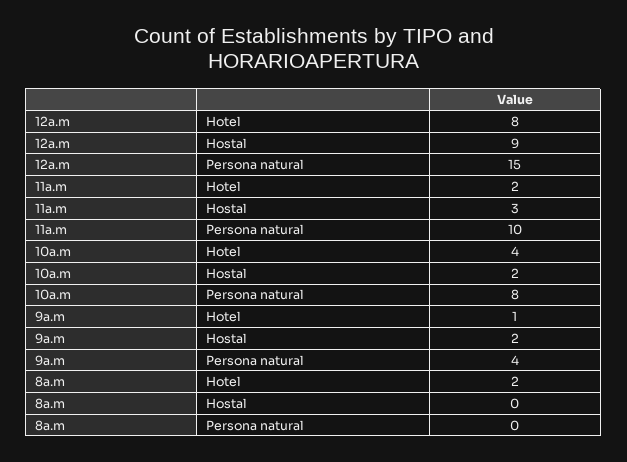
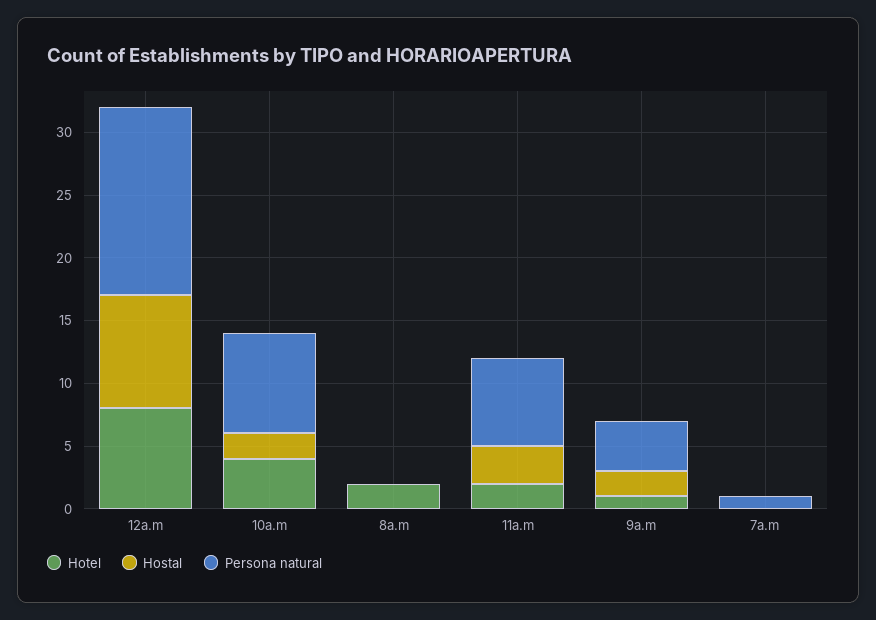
  {
    "Hotel": {
      "12a.m": 8,
      "11a.m": 2,
      "10a.m": 4,
      "9a.m": 1,
-     "8a.m": 2
+     "8a.m": 2,
+     "7a.m": 0
    },
    "Hostal": {
      "12a.m": 9,
      "11a.m": 3,
      "10a.m": 2,
      "9a.m": 2,
-     "8a.m": 0
+     "8a.m": 0,
+     "7a.m": 0
    },
    "Persona natural": {
      "12a.m": 15,
-     "11a.m": 10,
+     "11a.m": 7,
      "10a.m": 8,
      "9a.m": 4,
-     "8a.m": 0
+     "8a.m": 0,
+     "7a.m": 1
    }
  }

